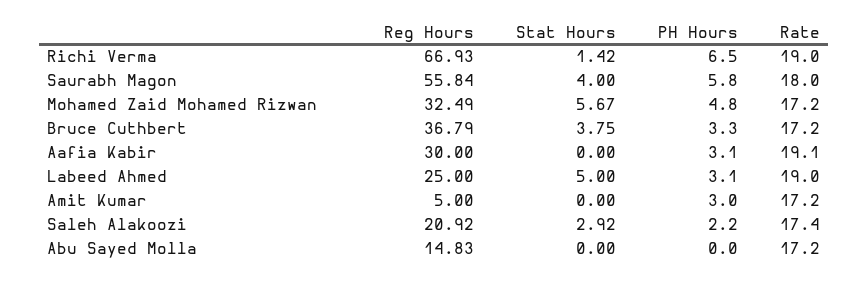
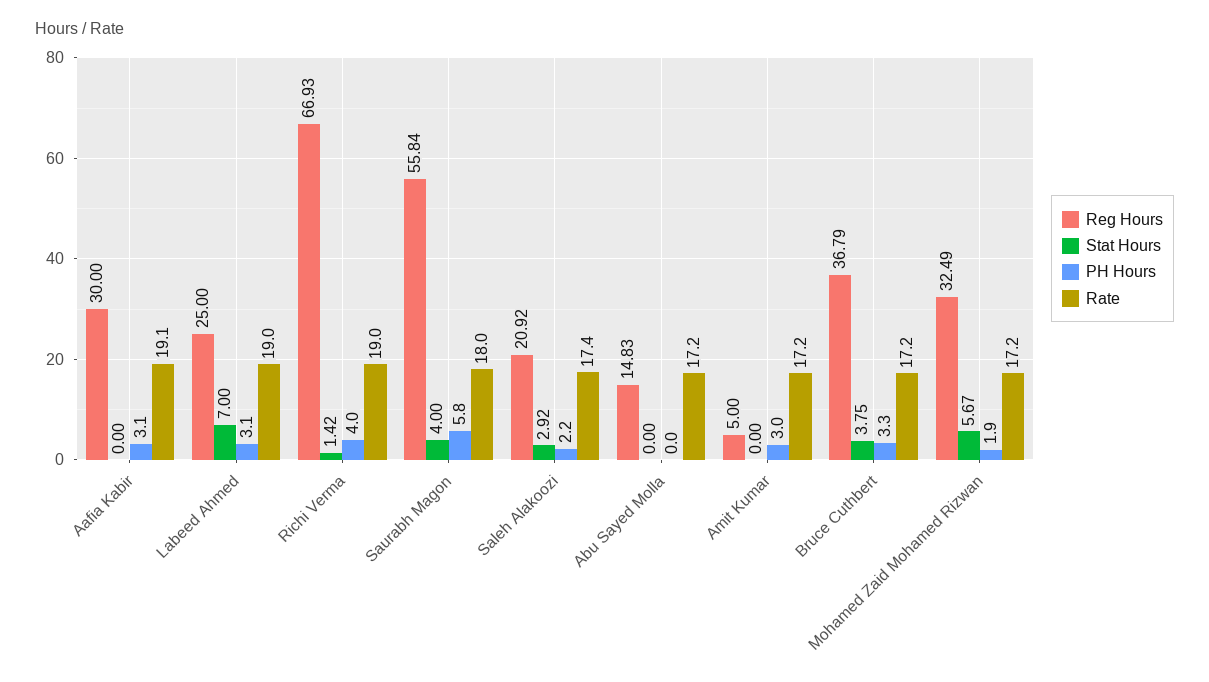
  {
    "Reg Hours": {
      "Richi Verma": 66.93,
      "Saurabh Magon": 55.84,
      "Mohamed Zaid Mohamed Rizwan": 32.49,
      "Bruce Cuthbert": 36.79,
      "Aafia Kabir": 30,
      "Labeed Ahmed": 25,
      "Amit Kumar": 5,
      "Saleh Alakoozi": 20.92,
      "Abu Sayed Molla": 14.83
    },
    "Stat Hours": {
      "Richi Verma": 1.42,
      "Saurabh Magon": 4,
      "Mohamed Zaid Mohamed Rizwan": 5.67,
      "Bruce Cuthbert": 3.75,
      "Aafia Kabir": 0,
-     "Labeed Ahmed": 5,
+     "Labeed Ahmed": 7,
      "Amit Kumar": 0,
      "Saleh Alakoozi": 2.92,
      "Abu Sayed Molla": 0
    },
    "PH Hours": {
-     "Richi Verma": 6.5,
+     "Richi Verma": 4,
      "Saurabh Magon": 5.8,
-     "Mohamed Zaid Mohamed Rizwan": 4.8,
+     "Mohamed Zaid Mohamed Rizwan": 1.9,
      "Bruce Cuthbert": 3.3,
      "Aafia Kabir": 3.1,
      "Labeed Ahmed": 3.1,
      "Amit Kumar": 3,
      "Saleh Alakoozi": 2.2,
      "Abu Sayed Molla": 0
    },
    "Rate": {
      "Richi Verma": 19,
      "Saurabh Magon": 18,
      "Mohamed Zaid Mohamed Rizwan": 17.2,
      "Bruce Cuthbert": 17.2,
      "Aafia Kabir": 19.1,
      "Labeed Ahmed": 19,
      "Amit Kumar": 17.2,
      "Saleh Alakoozi": 17.4,
      "Abu Sayed Molla": 17.2
    }
  }

